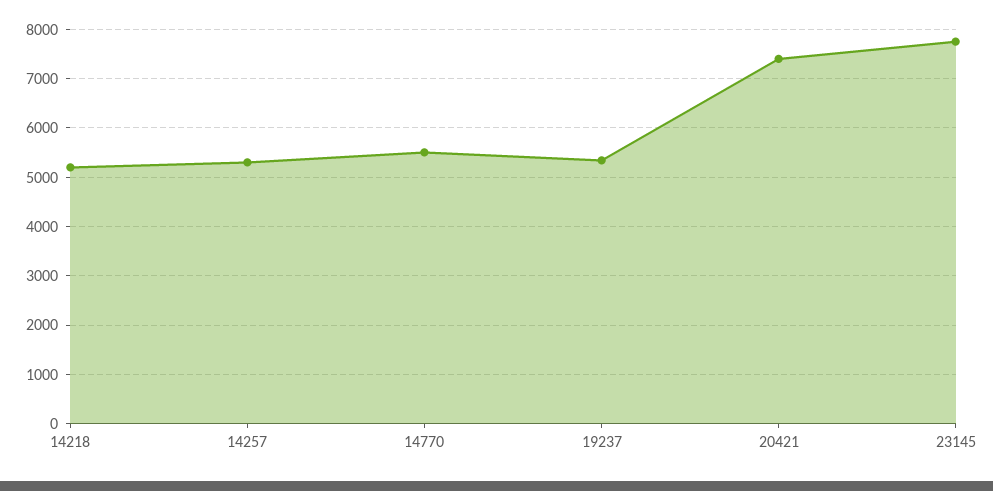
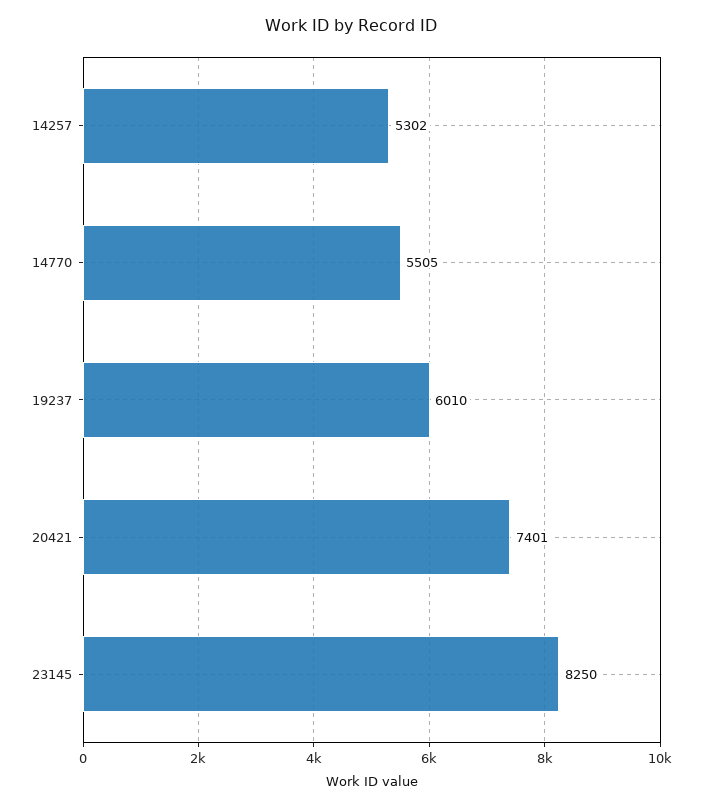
  {
-   "14218": 5200,
    "14257": 5302,
    "14770": 5505,
-   "19237": 5400,
+   "19237": 6010,
    "20421": 7401,
-   "23145": 7800
+   "23145": 8250
  }

